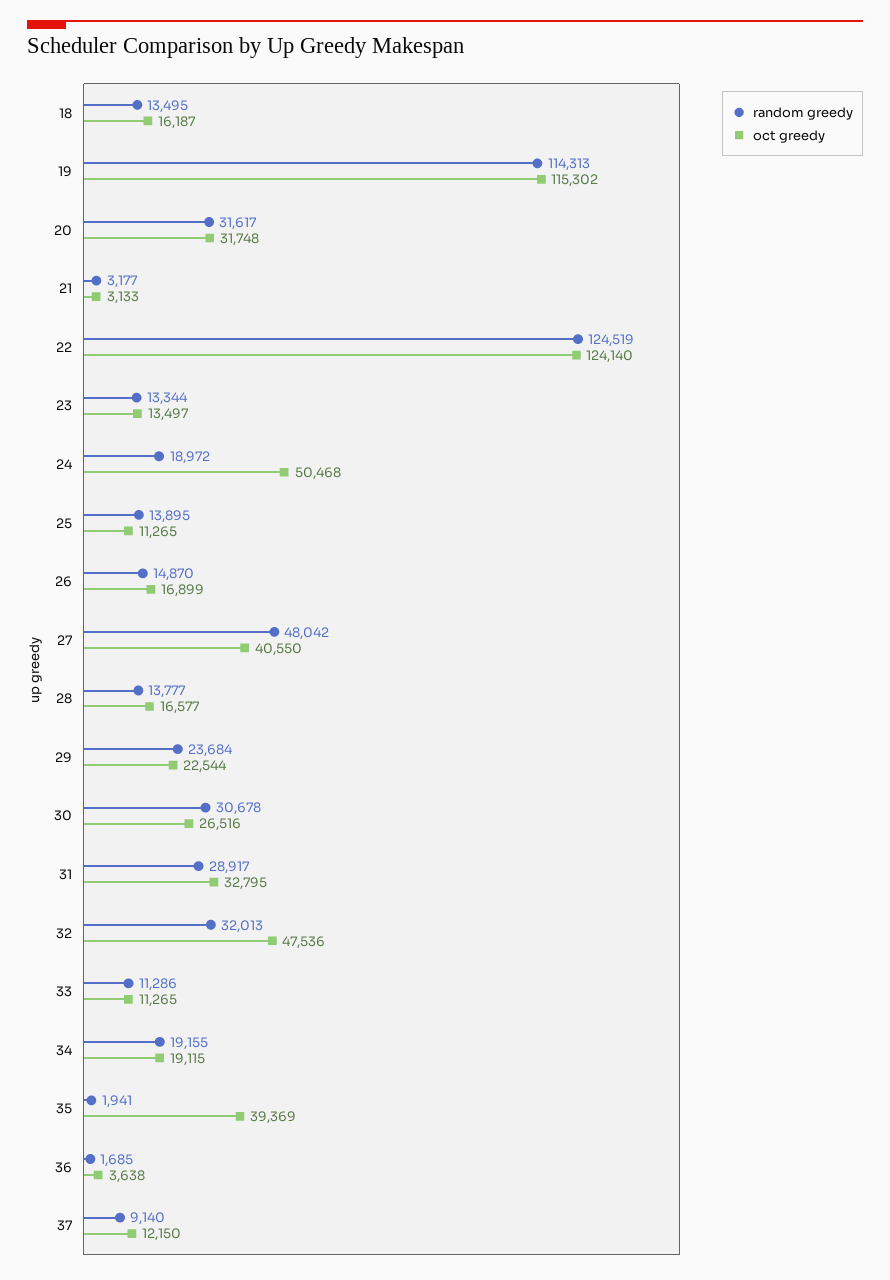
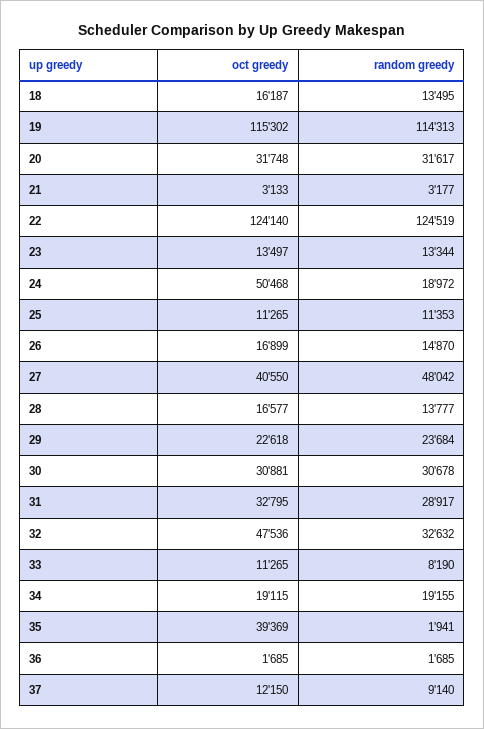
  {
    "random greedy": {
      "18": 13495,
      "19": 114313,
      "20": 31617,
      "21": 3177,
      "22": 124519,
      "23": 13344,
      "24": 18972,
-     "25": 13895,
+     "25": 11353,
      "26": 14870,
      "27": 48042,
      "28": 13777,
      "29": 23684,
      "30": 30678,
      "31": 28917,
-     "32": 32013,
+     "32": 32632,
-     "33": 11286,
+     "33": 8190,
      "34": 19155,
      "35": 1941,
      "36": 1685,
      "37": 9140
    },
    "oct greedy": {
      "18": 16187,
      "19": 115302,
      "20": 31748,
      "21": 3133,
      "22": 124140,
      "23": 13497,
      "24": 50468,
      "25": 11265,
      "26": 16899,
      "27": 40550,
      "28": 16577,
-     "29": 22544,
+     "29": 22618,
-     "30": 26516,
+     "30": 30881,
      "31": 32795,
      "32": 47536,
      "33": 11265,
      "34": 19115,
      "35": 39369,
-     "36": 3638,
+     "36": 1685,
      "37": 12150
    }
  }

